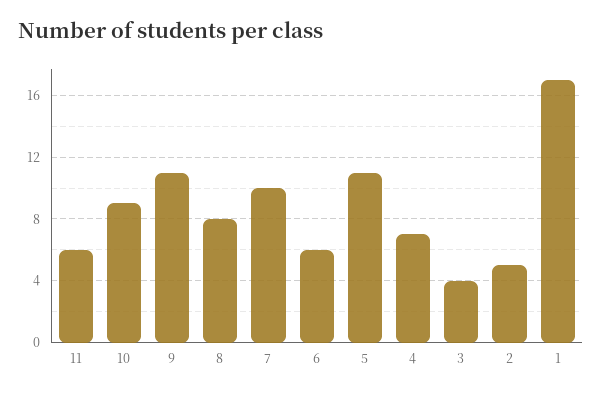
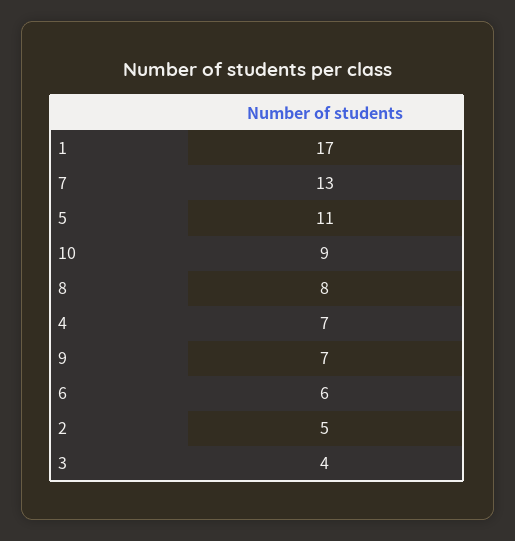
  {
-   "11": 6,
    "10": 9,
-   "9": 11,
+   "9": 7,
    "8": 8,
-   "7": 10,
+   "7": 13,
    "6": 6,
    "5": 11,
    "4": 7,
    "3": 4,
    "2": 5,
    "1": 17
  }

